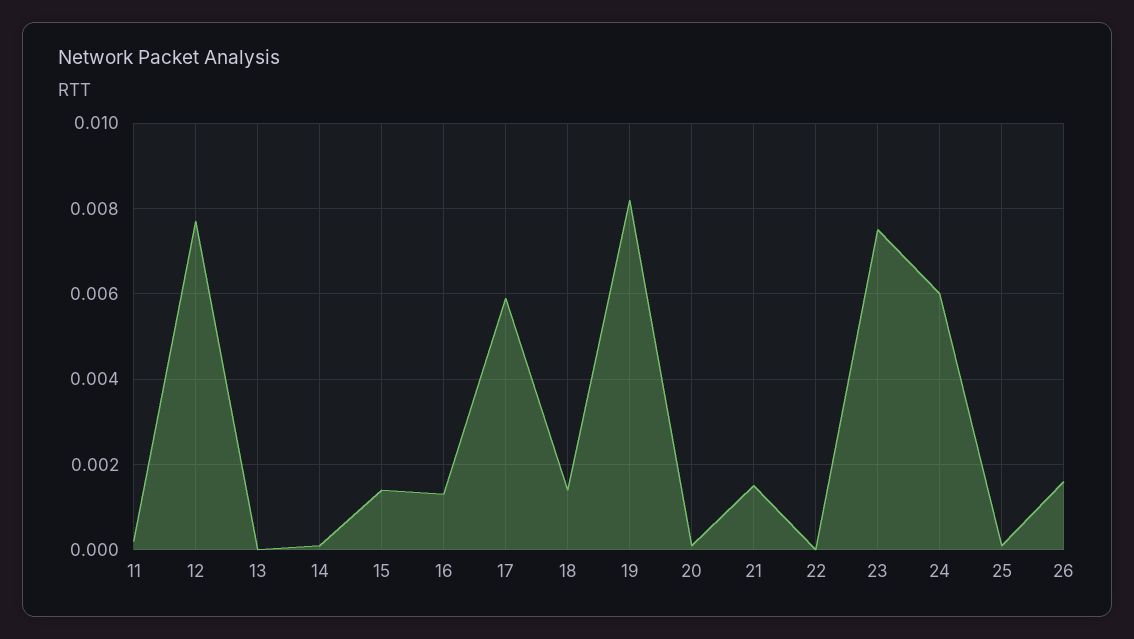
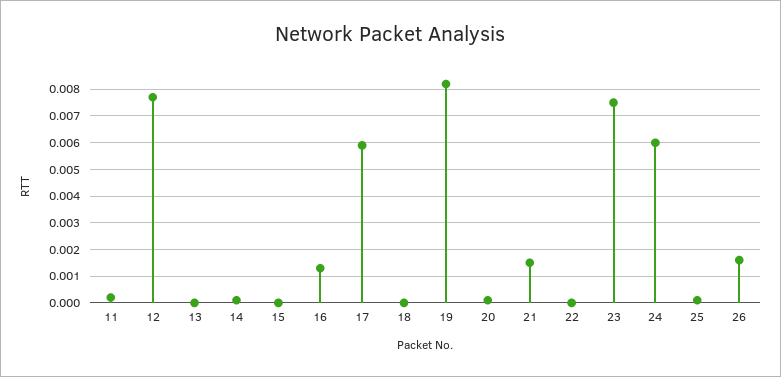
  {
    "11": 0,
    "12": 0.0075,
    "13": 0,
    "14": 0,
-   "15": 0.0015,
+   "15": 0,
    "16": 0.0015,
    "17": 0.006,
-   "18": 0.0015,
+   "18": 0,
    "19": 0.008,
    "20": 0,
    "21": 0.0015,
    "22": 0,
    "23": 0.0075,
    "24": 0.006,
    "25": 0,
    "26": 0.0015
  }

